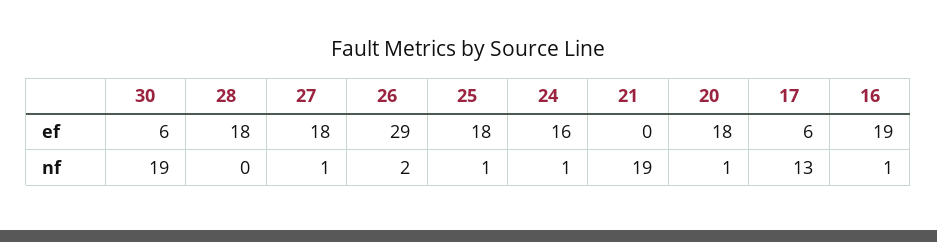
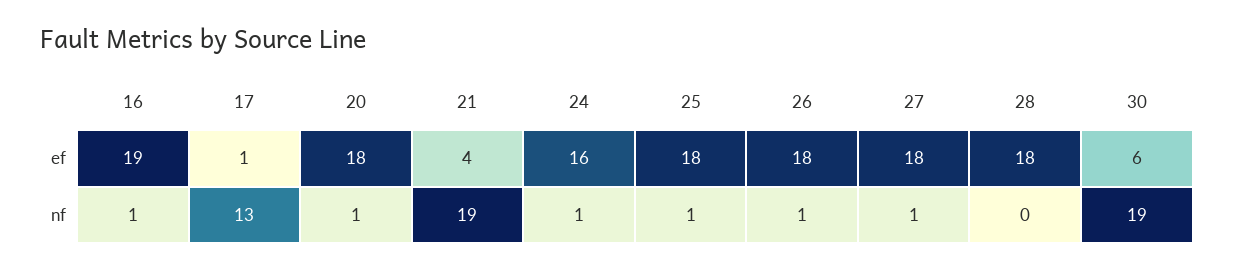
  {
    "30": {
      "ef": 6,
      "nf": 19
    },
    "28": {
      "ef": 18,
      "nf": 0
    },
    "27": {
      "ef": 18,
      "nf": 1
    },
    "26": {
-     "ef": 29,
+     "ef": 18,
-     "nf": 2
+     "nf": 1
    },
    "25": {
      "ef": 18,
      "nf": 1
    },
    "24": {
      "ef": 16,
      "nf": 1
    },
    "21": {
-     "ef": 0,
+     "ef": 4,
      "nf": 19
    },
    "20": {
      "ef": 18,
      "nf": 1
    },
    "17": {
-     "ef": 6,
+     "ef": 1,
      "nf": 13
    },
    "16": {
      "ef": 19,
      "nf": 1
    }
  }

